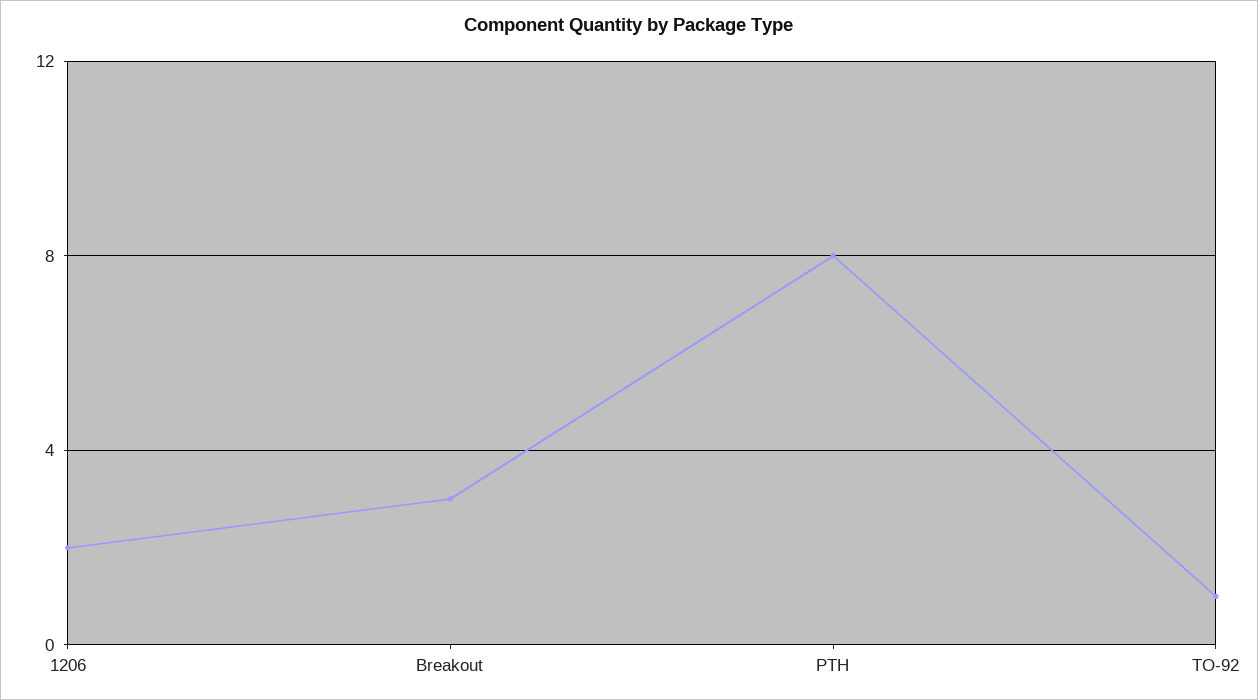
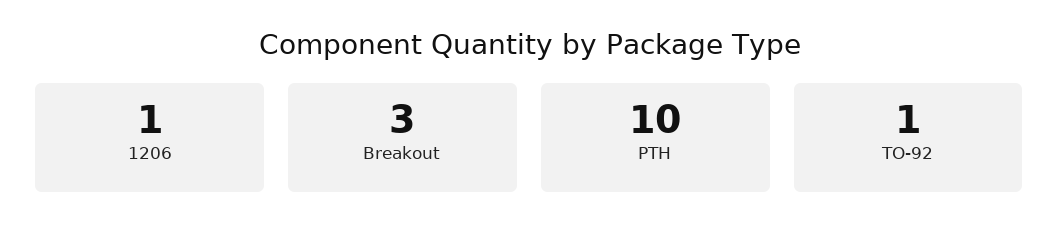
  {
-   "1206": 2,
+   "1206": 1,
    "Breakout": 3,
-   "PTH": 8,
+   "PTH": 10,
    "TO-92": 1
  }

